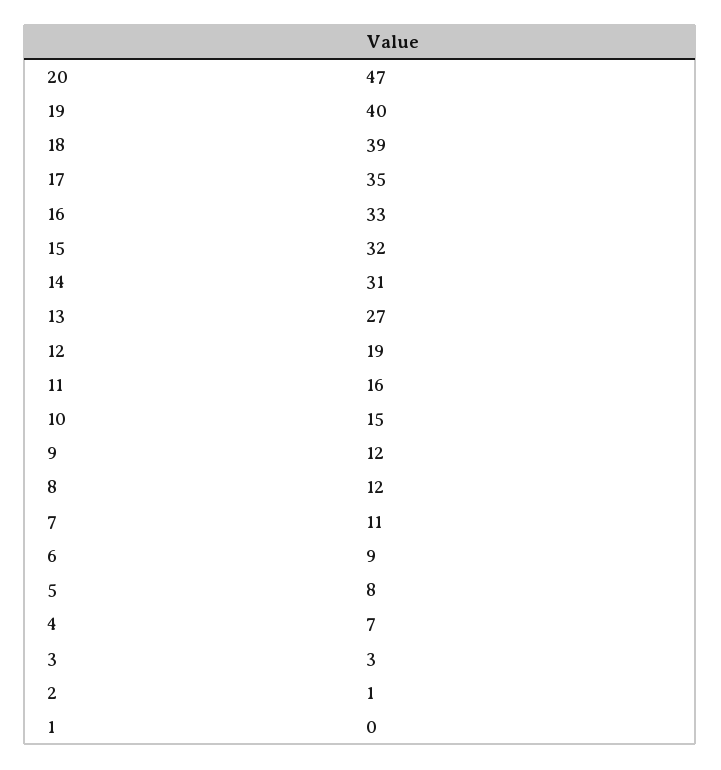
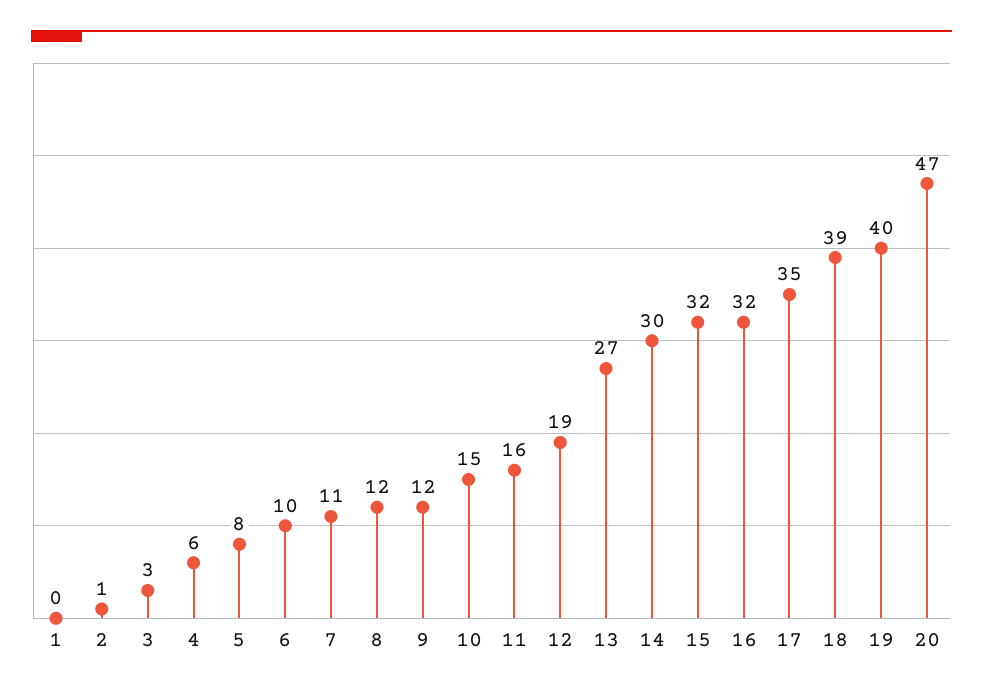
  {
    "20": 47,
    "19": 40,
    "18": 39,
    "17": 35,
-   "16": 33,
+   "16": 32,
    "15": 32,
-   "14": 31,
+   "14": 30,
    "13": 27,
    "12": 19,
    "11": 16,
    "10": 15,
    "9": 12,
    "8": 12,
    "7": 11,
-   "6": 9,
+   "6": 10,
    "5": 8,
-   "4": 7,
+   "4": 6,
    "3": 3,
    "2": 1,
    "1": 0
  }

